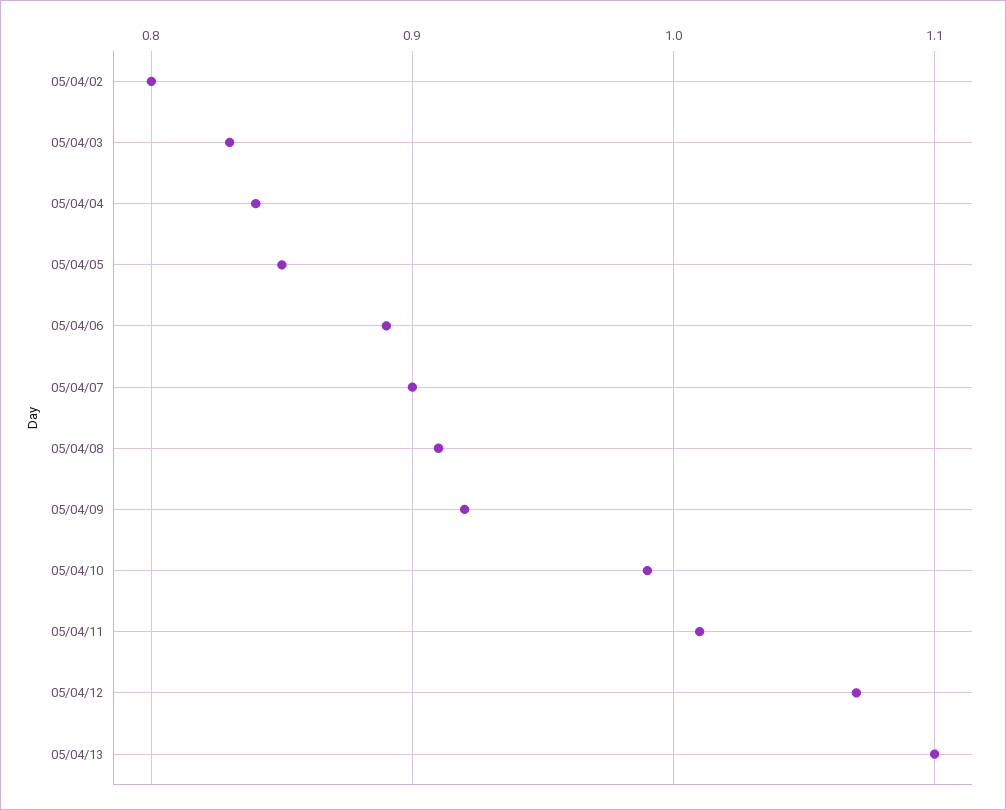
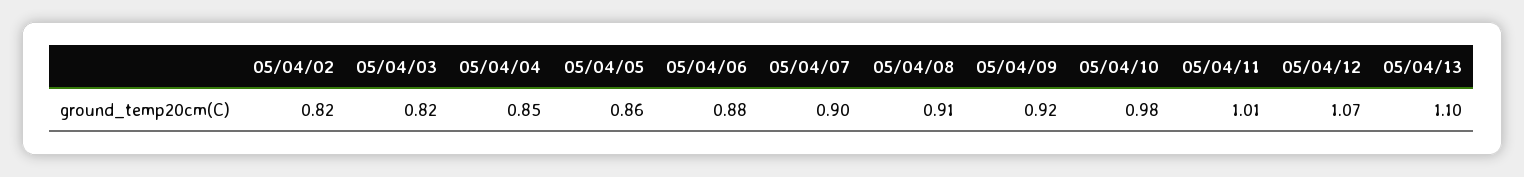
  {
-   "05/04/02": 0.8,
+   "05/04/02": 0.82,
-   "05/04/03": 0.83,
+   "05/04/03": 0.82,
-   "05/04/04": 0.84,
+   "05/04/04": 0.85,
-   "05/04/05": 0.85,
+   "05/04/05": 0.86,
-   "05/04/06": 0.89,
+   "05/04/06": 0.88,
    "05/04/07": 0.9,
    "05/04/08": 0.91,
    "05/04/09": 0.92,
-   "05/04/10": 0.99,
+   "05/04/10": 0.98,
    "05/04/11": 1.01,
    "05/04/12": 1.07,
    "05/04/13": 1.1
  }

